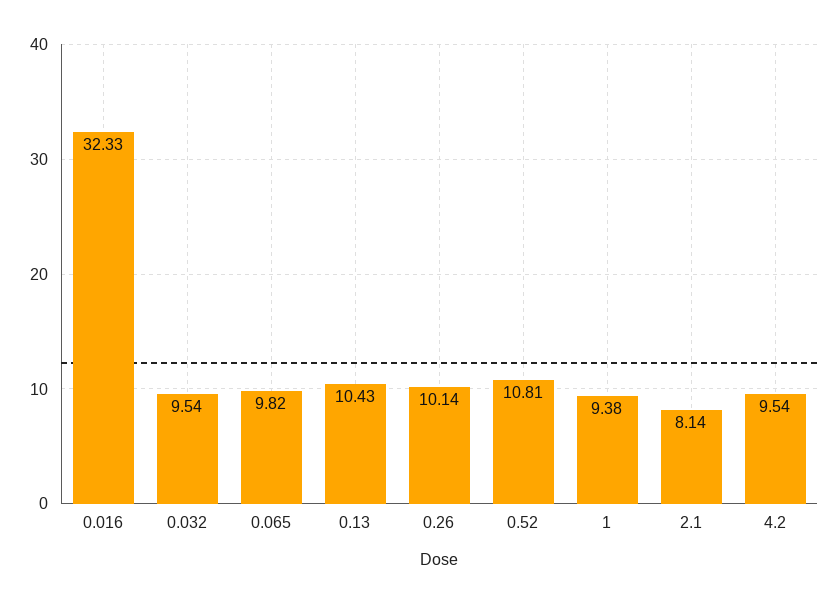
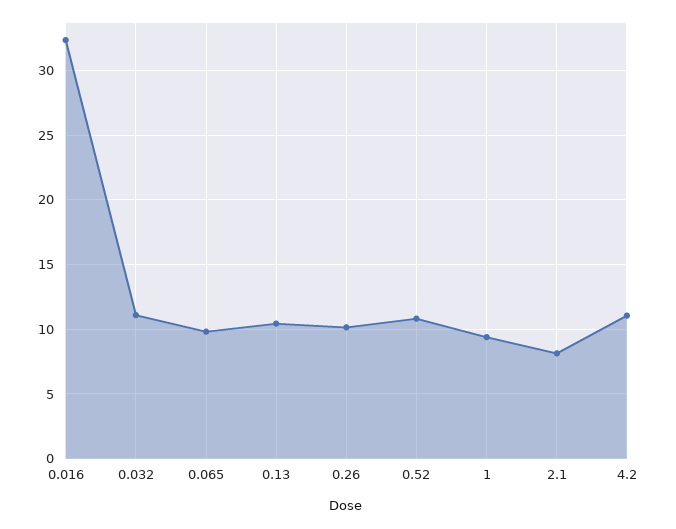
  {
    "0.016": 32.33,
-   "0.032": 9.54,
+   "0.032": 11,
    "0.065": 9.82,
    "0.13": 10.43,
    "0.26": 10.14,
    "0.52": 10.81,
    "1": 9.38,
    "2.1": 8.14,
-   "4.2": 9.54
+   "4.2": 11
  }

